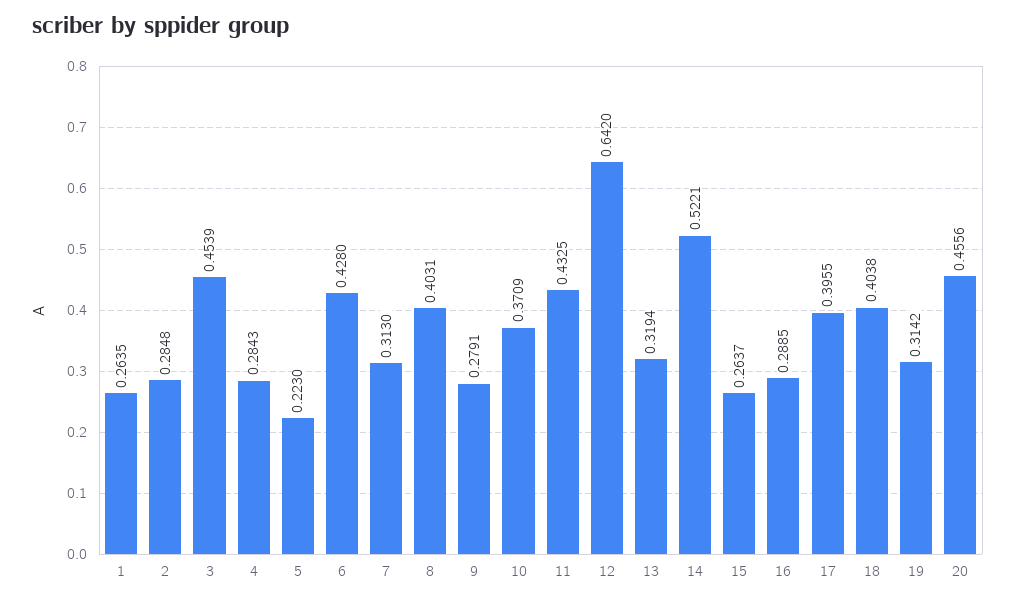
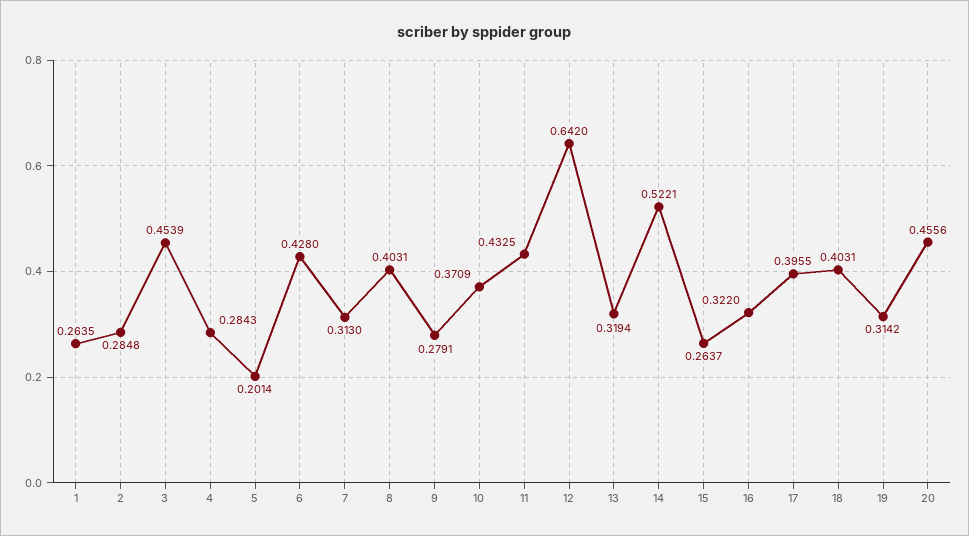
  {
    "1": 0.2635,
    "2": 0.2848,
    "3": 0.4539,
    "4": 0.2843,
-   "5": 0.223,
+   "5": 0.2014,
    "6": 0.428,
    "7": 0.313,
    "8": 0.4031,
    "9": 0.2791,
    "10": 0.3709,
    "11": 0.4325,
    "12": 0.642,
    "13": 0.3194,
    "14": 0.5221,
    "15": 0.2637,
-   "16": 0.2885,
+   "16": 0.322,
    "17": 0.3955,
-   "18": 0.4038,
+   "18": 0.4031,
    "19": 0.3142,
    "20": 0.4556
  }

